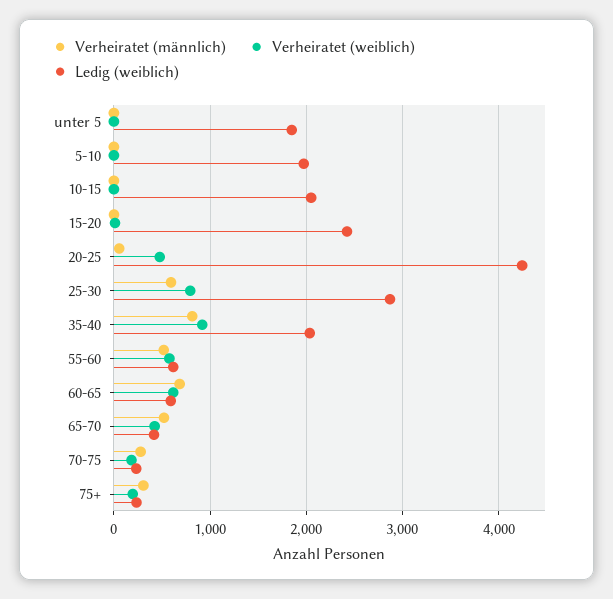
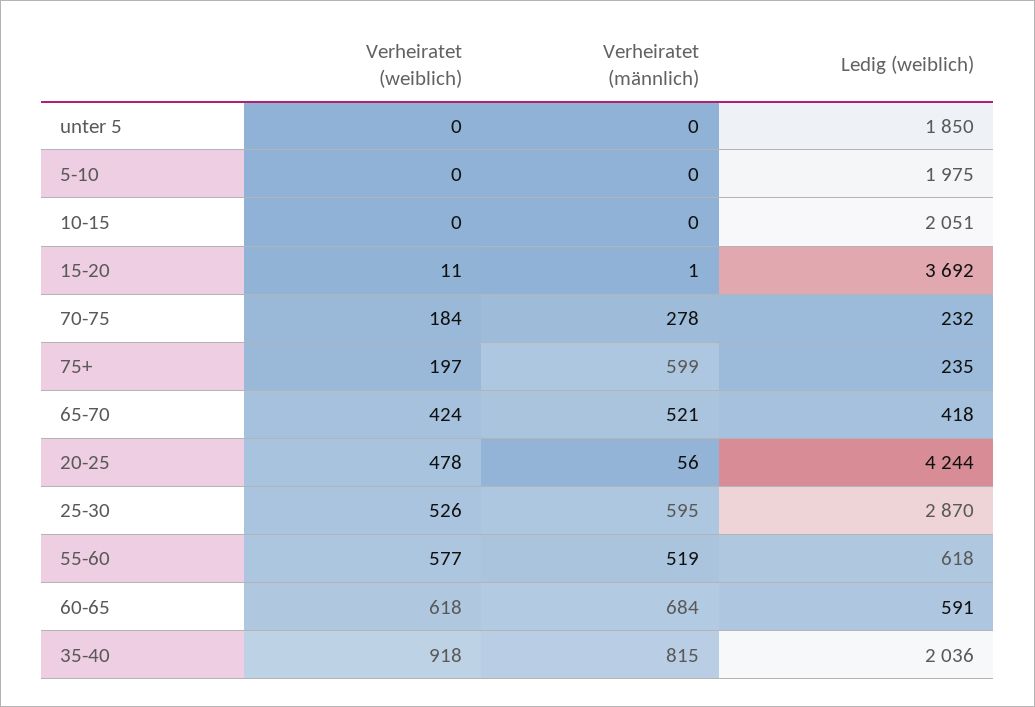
  {
    "Verheiratet (männlich)": {
      "unter 5": 0,
      "5-10": 0,
      "10-15": 0,
      "15-20": 1,
      "20-25": 56,
      "25-30": 595,
      "35-40": 815,
      "55-60": 519,
      "60-65": 684,
      "65-70": 521,
      "70-75": 278,
-     "75+": 300
+     "75+": 599
    },
    "Verheiratet (weiblich)": {
      "unter 5": 0,
      "5-10": 0,
      "10-15": 0,
      "15-20": 11,
      "20-25": 478,
-     "25-30": 800,
+     "25-30": 526,
      "35-40": 918,
      "55-60": 577,
      "60-65": 618,
      "65-70": 424,
      "70-75": 184,
      "75+": 197
    },
    "Ledig (weiblich)": {
      "unter 5": 1850,
      "5-10": 1975,
      "10-15": 2051,
-     "15-20": 2400,
+     "15-20": 3692,
      "20-25": 4244,
      "25-30": 2870,
      "35-40": 2036,
      "55-60": 618,
      "60-65": 591,
      "65-70": 418,
      "70-75": 232,
      "75+": 235
    }
  }

